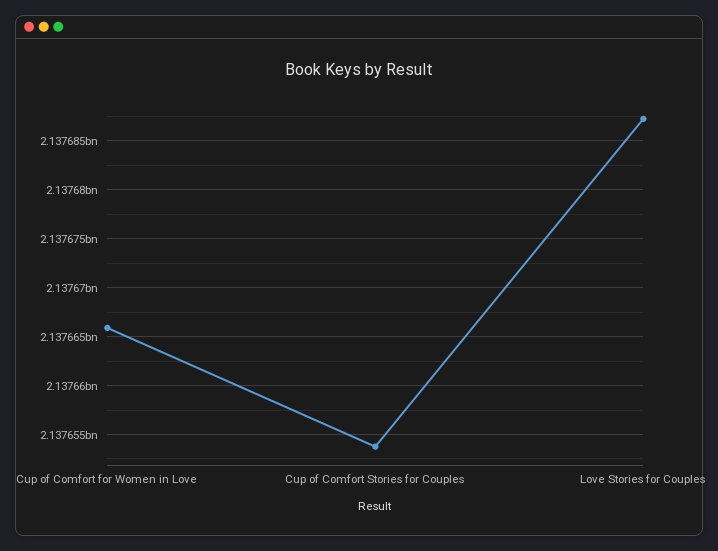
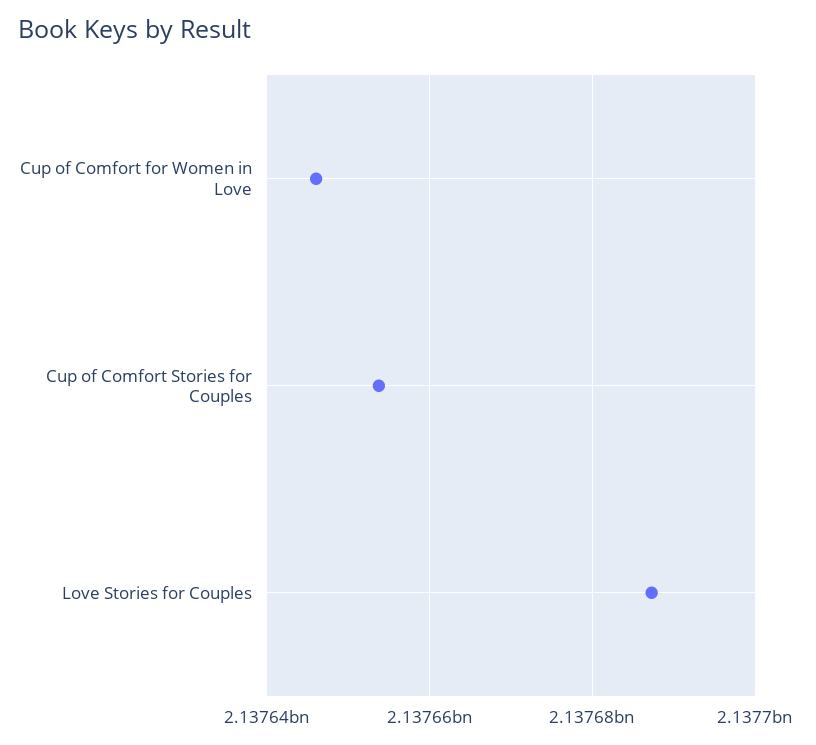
  {
-   "Cup of Comfort for Women in Love": 2137666000,
+   "Cup of Comfort for Women in Love": 2137646000,
    "Cup of Comfort Stories for Couples": 2137654000,
    "Love Stories for Couples": 2137687000
  }

